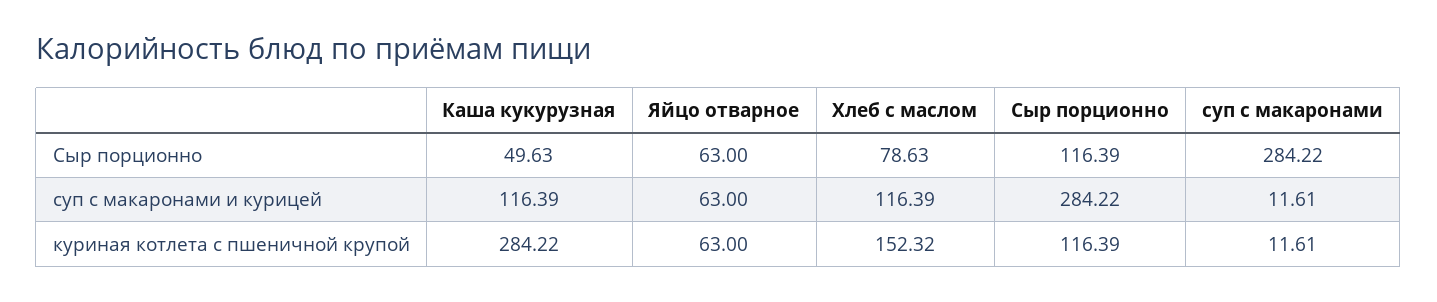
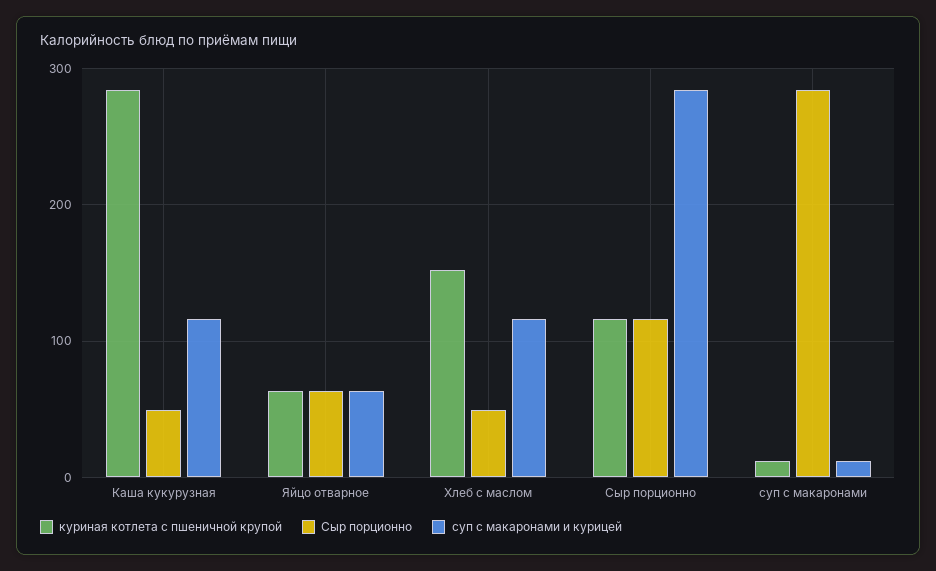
  {
    "Сыр порционно": {
      "Каша кукурузная": 49.63,
      "Яйцо отварное": 63,
-     "Хлеб с маслом": 78.63,
+     "Хлеб с маслом": 50,
      "Сыр порционно": 116.39,
      "суп с макаронами": 284.22
    },
    "суп с макаронами и курицей": {
      "Каша кукурузная": 116.39,
      "Яйцо отварное": 63,
      "Хлеб с маслом": 116.39,
      "Сыр порционно": 284.22,
      "суп с макаронами": 11.61
    },
    "куриная котлета с пшеничной крупой": {
      "Каша кукурузная": 284.22,
      "Яйцо отварное": 63,
      "Хлеб с маслом": 152.32,
      "Сыр порционно": 116.39,
      "суп с макаронами": 11.61
    }
  }

